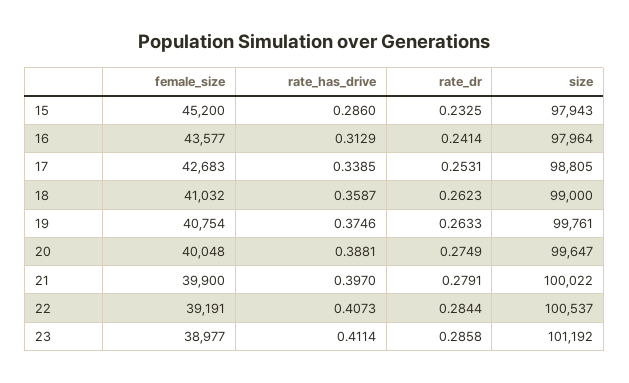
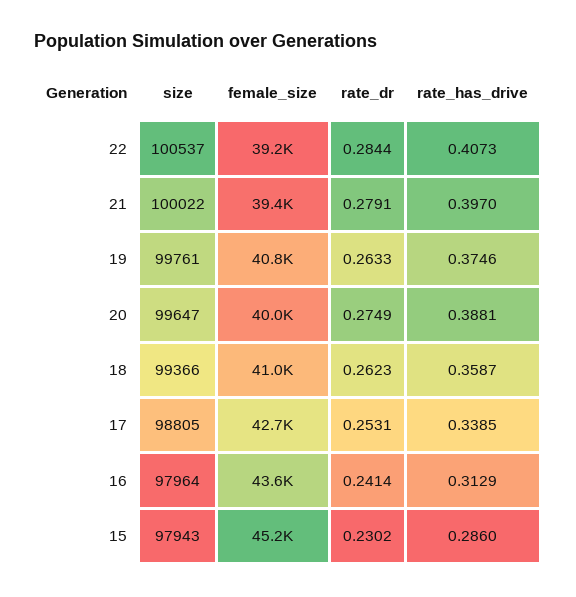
  {
    "female_size": {
      "15": 45200,
      "16": 43577,
      "17": 42683,
      "18": 41032,
      "19": 40754,
      "20": 40048,
-     "21": 39900,
+     "21": 39400,
-     "22": 39191,
+     "22": 39191
-     "23": 38977
    },
    "rate_has_drive": {
      "15": 0.286,
      "16": 0.3129,
      "17": 0.3385,
      "18": 0.3587,
      "19": 0.3746,
      "20": 0.3881,
      "21": 0.397,
-     "22": 0.4073,
+     "22": 0.4073
-     "23": 0.4114
    },
    "rate_dr": {
-     "15": 0.2325,
+     "15": 0.2302,
      "16": 0.2414,
      "17": 0.2531,
      "18": 0.2623,
      "19": 0.2633,
      "20": 0.2749,
      "21": 0.2791,
-     "22": 0.2844,
+     "22": 0.2844
-     "23": 0.2858
    },
    "size": {
      "15": 97943,
      "16": 97964,
      "17": 98805,
-     "18": 99000,
+     "18": 99366,
      "19": 99761,
      "20": 99647,
      "21": 100022,
-     "22": 100537,
+     "22": 100537
-     "23": 101192
    }
  }

